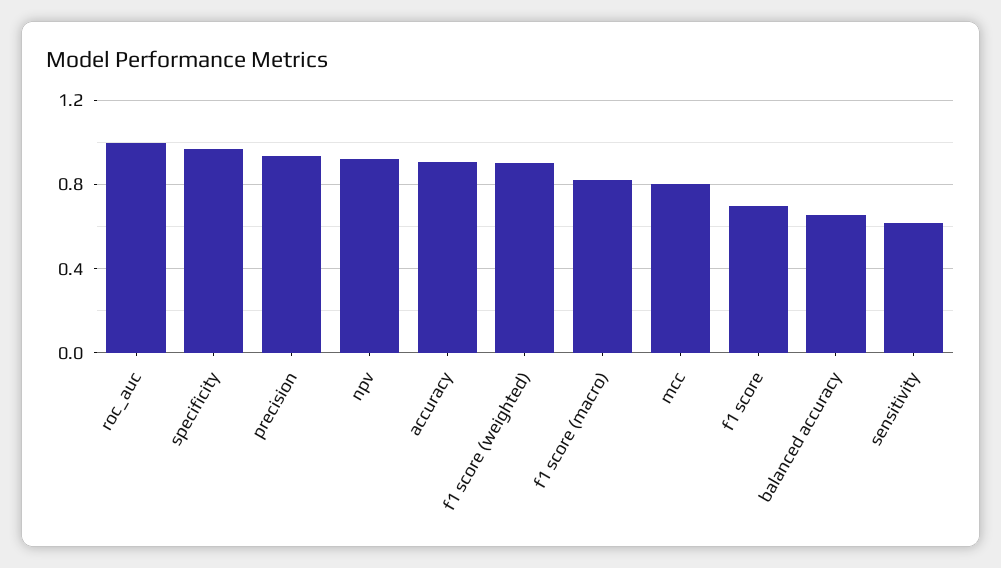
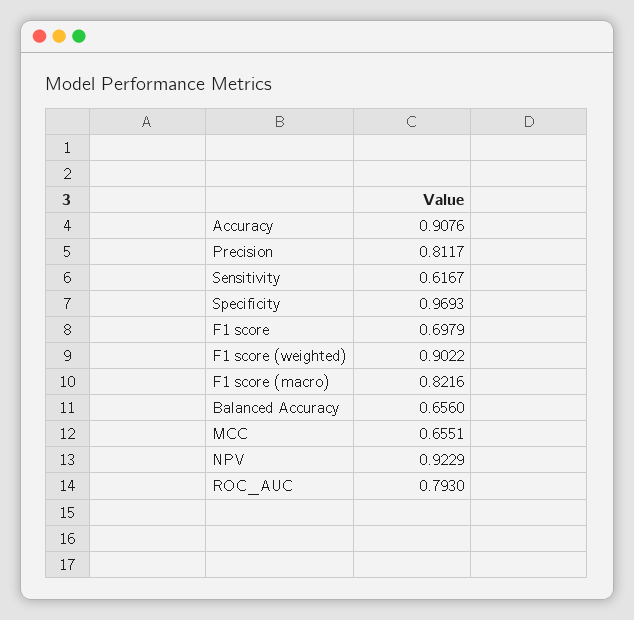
  {
-   "roc_auc": 1,
+   "roc_auc": 0.793,
    "specificity": 0.9693,
-   "precision": 0.95,
+   "precision": 0.8117,
    "npv": 0.9229,
    "accuracy": 0.9076,
    "f1 score (weighted)": 0.9022,
    "f1 score (macro)": 0.8216,
-   "mcc": 0.8,
+   "mcc": 0.6551,
    "f1 score": 0.6979,
    "balanced accuracy": 0.656,
    "sensitivity": 0.6167
  }

